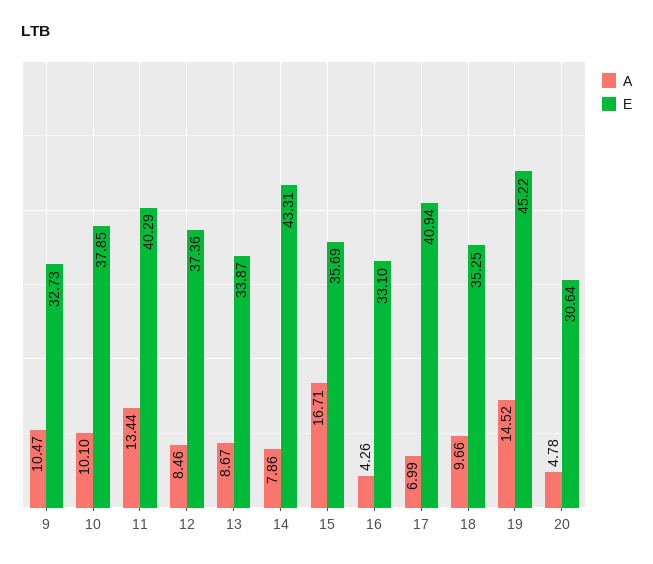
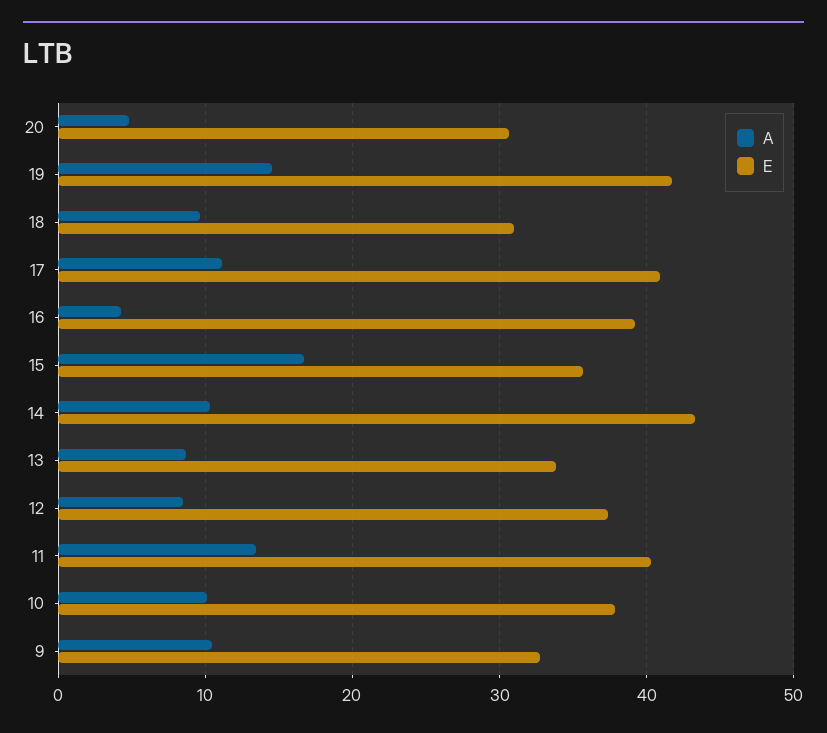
  {
    "A": {
      "9": 10.47,
      "10": 10.1,
      "11": 13.44,
      "12": 8.46,
      "13": 8.67,
-     "14": 7.86,
+     "14": 10,
      "15": 16.71,
      "16": 4.26,
-     "17": 6.99,
+     "17": 11,
      "18": 9.66,
      "19": 14.52,
      "20": 4.78
    },
    "E": {
      "9": 32.73,
      "10": 37.85,
      "11": 40.29,
      "12": 37.36,
      "13": 33.87,
      "14": 43.31,
      "15": 35.69,
-     "16": 33.1,
+     "16": 39,
      "17": 40.94,
-     "18": 35.25,
+     "18": 31,
-     "19": 45.22,
+     "19": 42,
      "20": 30.64
    }
  }

